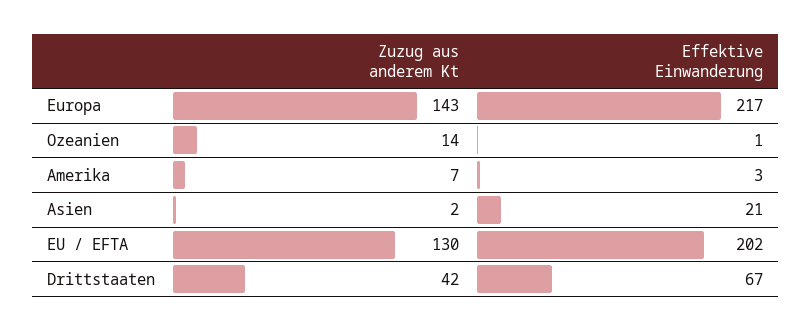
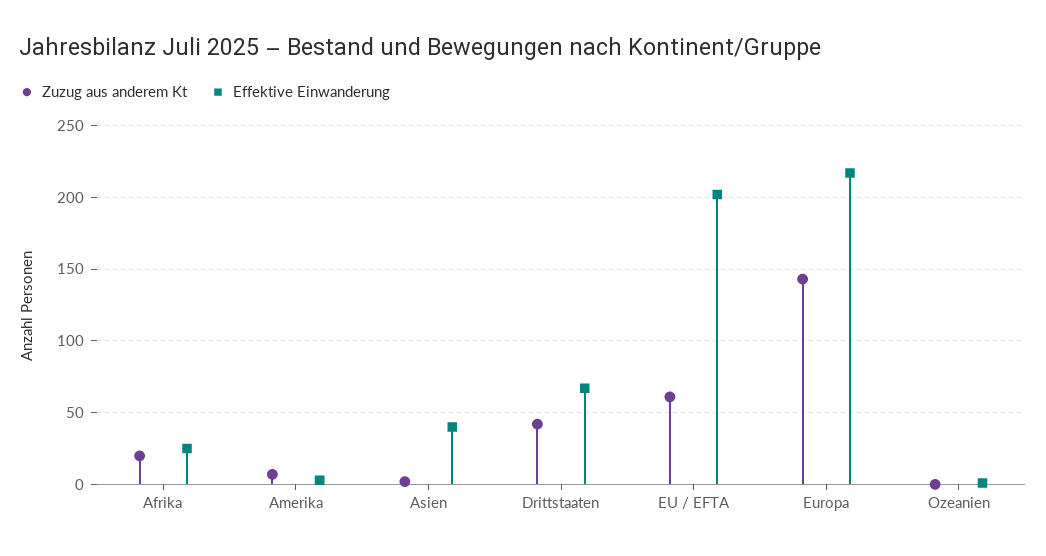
  {
    "Zuzug aus anderem Kt": {
      "Europa": 143,
-     "Ozeanien": 14,
+     "Ozeanien": 0,
      "Amerika": 7,
      "Asien": 2,
-     "EU / EFTA": 130,
+     "EU / EFTA": 60,
-     "Drittstaaten": 42
+     "Drittstaaten": 42,
+     "Afrika": 20
    },
    "Effektive Einwanderung": {
      "Europa": 217,
      "Ozeanien": 1,
      "Amerika": 3,
-     "Asien": 21,
+     "Asien": 40,
      "EU / EFTA": 202,
-     "Drittstaaten": 67
+     "Drittstaaten": 67,
+     "Afrika": 25
    }
  }

